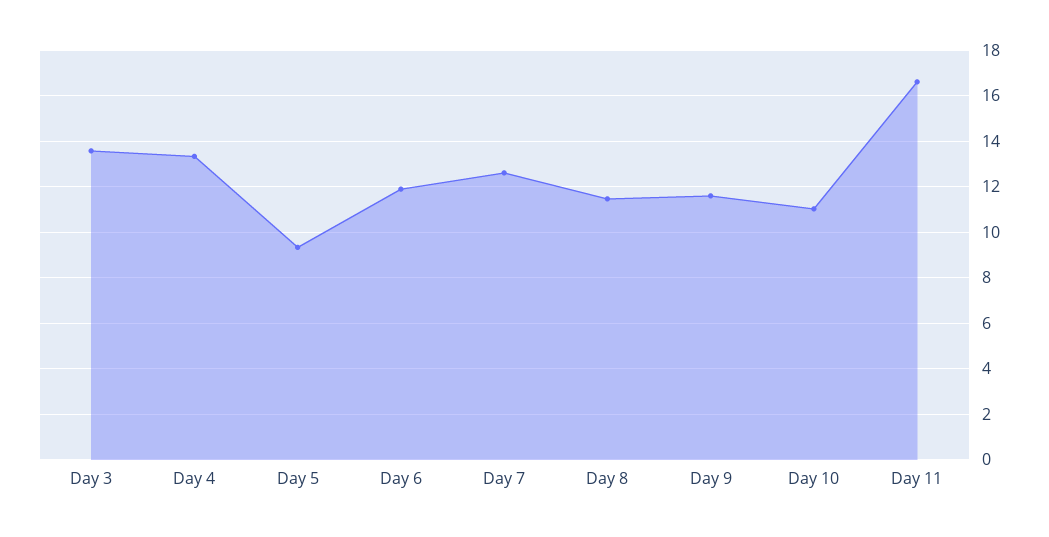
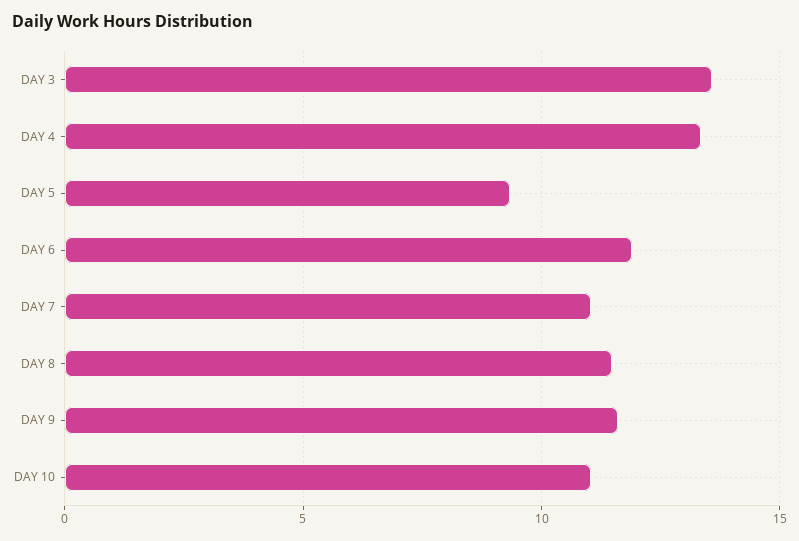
  {
    "Day 3": 13.5,
    "Day 4": 13.5,
    "Day 5": 9.5,
    "Day 6": 12,
-   "Day 7": 12.5,
+   "Day 7": 11,
    "Day 8": 11.5,
    "Day 9": 11.5,
-   "Day 10": 11,
+   "Day 10": 11
-   "Day 11": 16.5
  }

